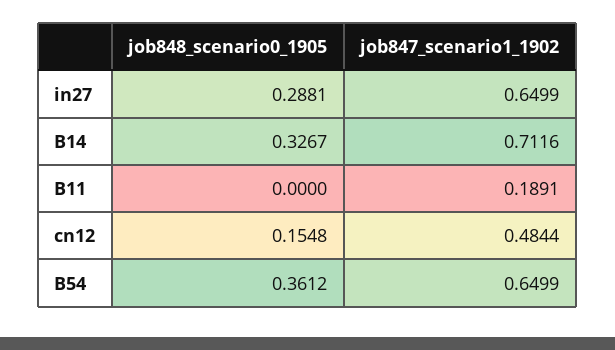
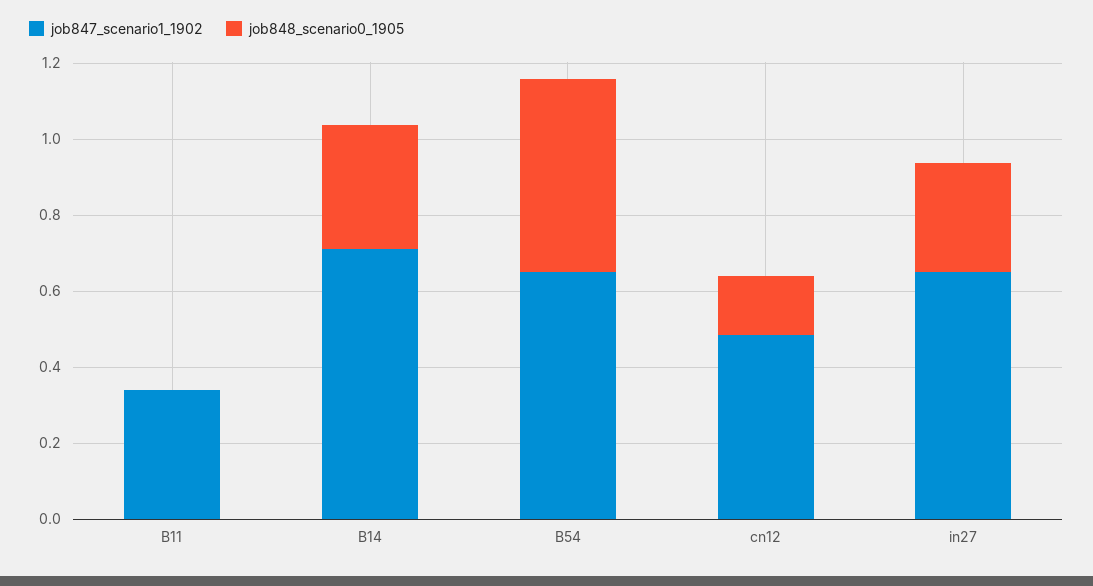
  {
    "job848_scenario0_1905": {
      "in27": 0.2881,
      "B14": 0.3267,
      "B11": 0,
      "cn12": 0.1548,
-     "B54": 0.3612
+     "B54": 0.5
    },
    "job847_scenario1_1902": {
      "in27": 0.6499,
      "B14": 0.7116,
-     "B11": 0.1891,
+     "B11": 0.35,
      "cn12": 0.4844,
      "B54": 0.6499
    }
  }

